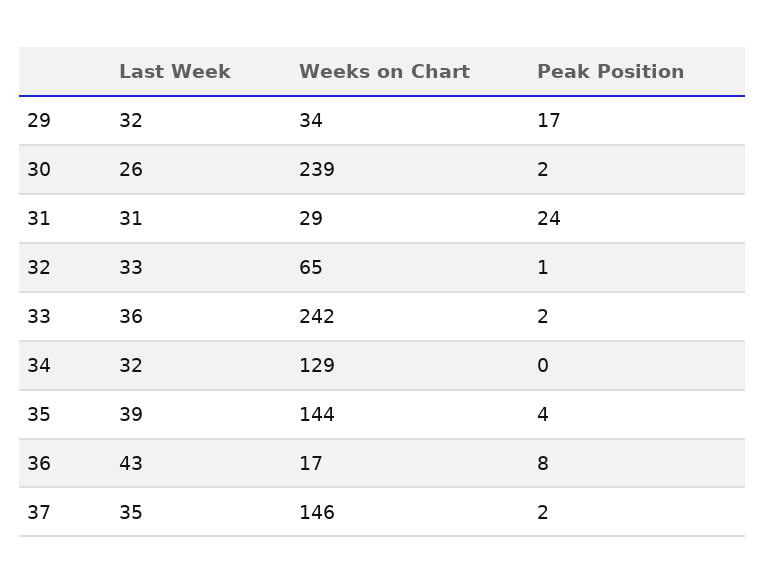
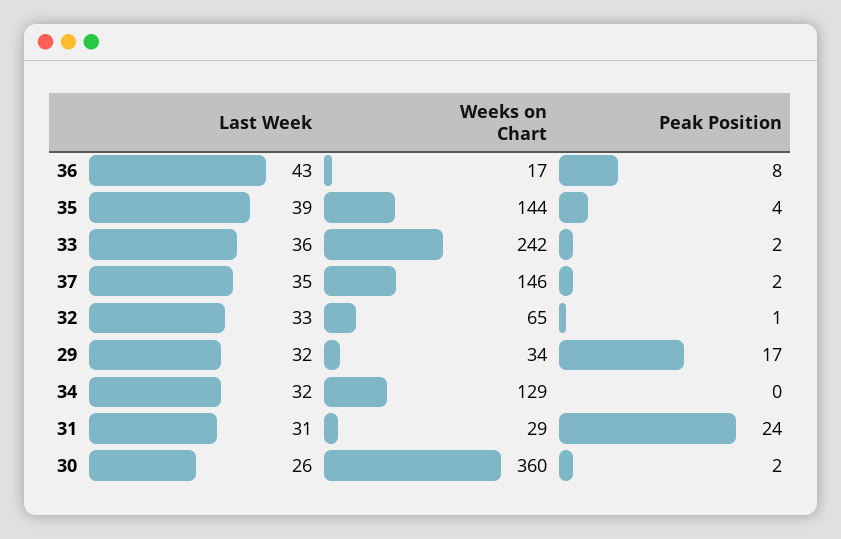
  {
    "Last Week": {
      "29": 32,
      "30": 26,
      "31": 31,
      "32": 33,
      "33": 36,
      "34": 32,
      "35": 39,
      "36": 43,
      "37": 35
    },
    "Weeks on Chart": {
      "29": 34,
-     "30": 239,
+     "30": 360,
      "31": 29,
      "32": 65,
      "33": 242,
      "34": 129,
      "35": 144,
      "36": 17,
      "37": 146
    },
    "Peak Position": {
      "29": 17,
      "30": 2,
      "31": 24,
      "32": 1,
      "33": 2,
      "34": 0,
      "35": 4,
      "36": 8,
      "37": 2
    }
  }

